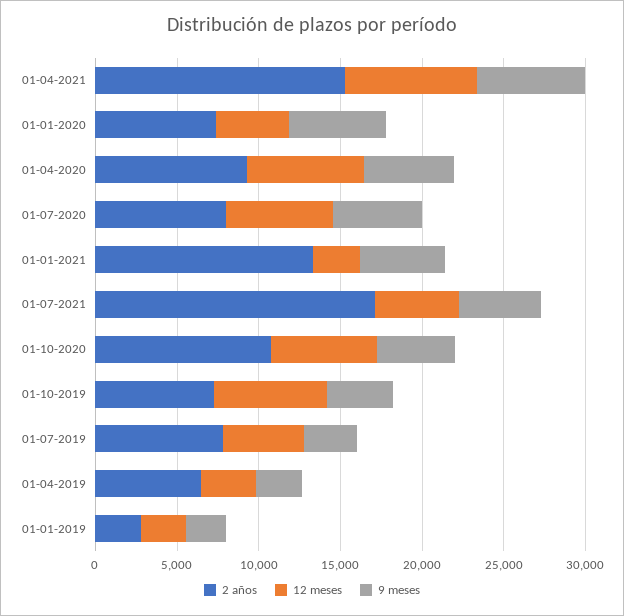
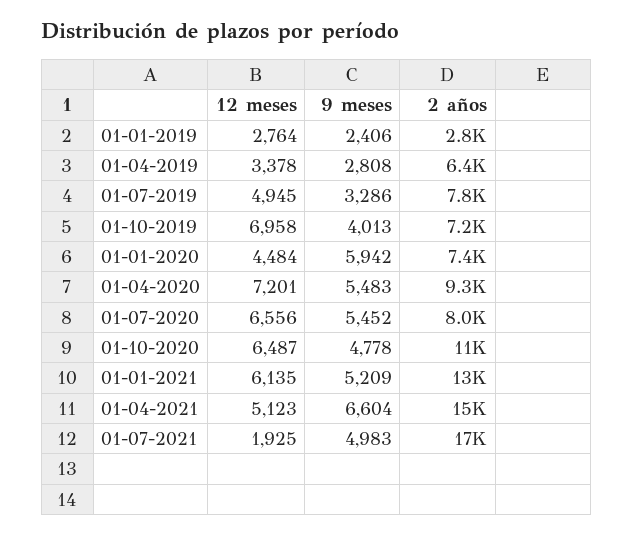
  {
    "2 años": {
      "01-04-2021": 15000,
      "01-01-2020": 7400,
      "01-04-2020": 9300,
      "01-07-2020": 8000,
      "01-01-2021": 13000,
      "01-07-2021": 17000,
      "01-10-2020": 11000,
      "01-10-2019": 7200,
      "01-07-2019": 7800,
      "01-04-2019": 6400,
      "01-01-2019": 2800
    },
    "12 meses": {
-     "01-04-2021": 8000,
+     "01-04-2021": 5123,
      "01-01-2020": 4484,
      "01-04-2020": 7201,
      "01-07-2020": 6556,
-     "01-01-2021": 3000,
+     "01-01-2021": 6135,
-     "01-07-2021": 5000,
+     "01-07-2021": 1925,
      "01-10-2020": 6487,
      "01-10-2019": 6958,
      "01-07-2019": 4945,
      "01-04-2019": 3378,
      "01-01-2019": 2764
    },
    "9 meses": {
      "01-04-2021": 6604,
      "01-01-2020": 5942,
      "01-04-2020": 5483,
      "01-07-2020": 5452,
      "01-01-2021": 5209,
      "01-07-2021": 4983,
      "01-10-2020": 4778,
      "01-10-2019": 4013,
      "01-07-2019": 3286,
      "01-04-2019": 2808,
      "01-01-2019": 2406
    }
  }

